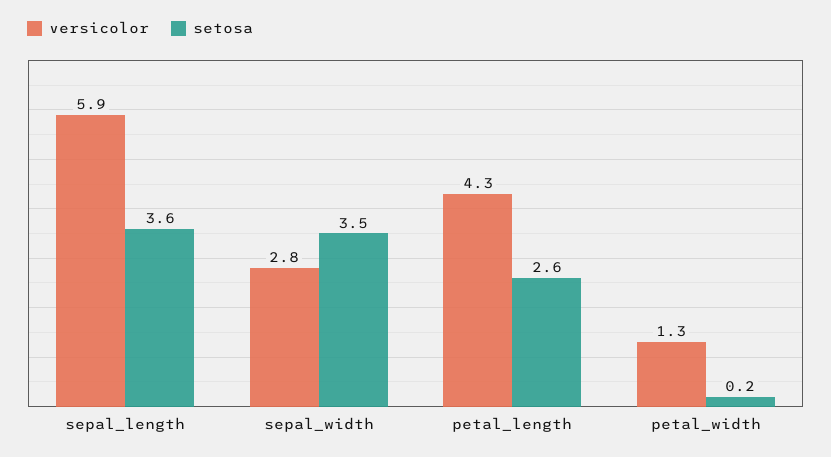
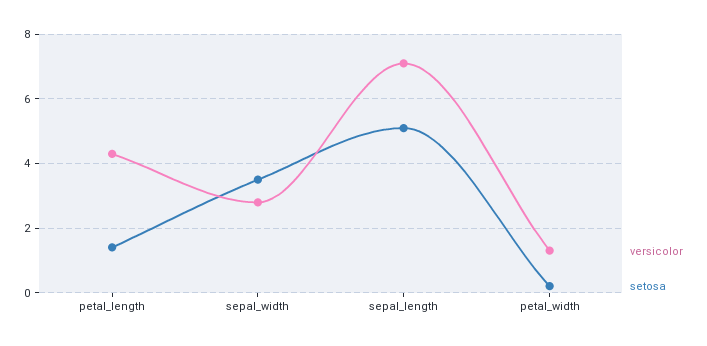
  {
    "versicolor": {
-     "sepal_length": 5.9,
+     "sepal_length": 7,
      "sepal_width": 2.8,
      "petal_length": 4.3,
      "petal_width": 1.3
    },
    "setosa": {
-     "sepal_length": 3.6,
+     "sepal_length": 5,
      "sepal_width": 3.5,
-     "petal_length": 2.6,
+     "petal_length": 1.5,
      "petal_width": 0.2
    }
  }

